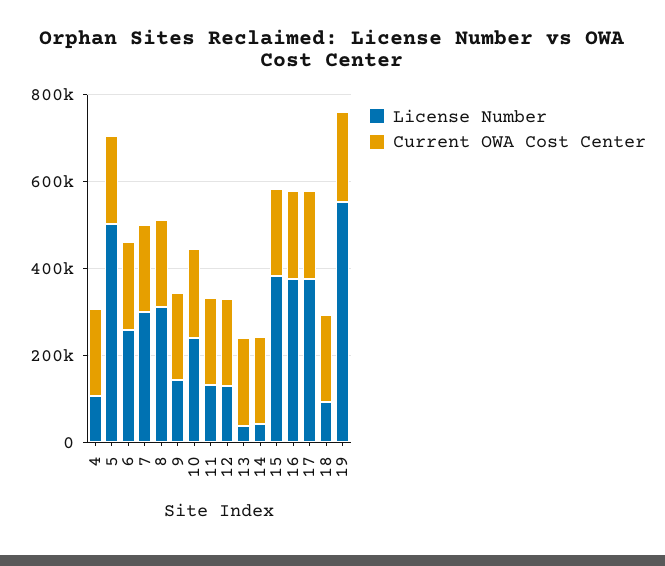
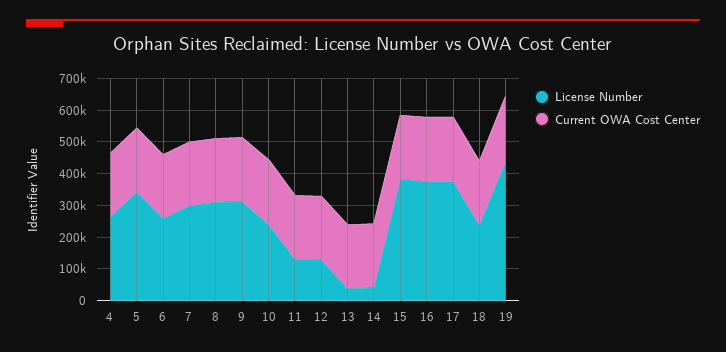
  {
    "License Number": {
-     "4": 100000,
+     "4": 250000,
-     "5": 500000,
+     "5": 350000,
      "6": 250000,
      "7": 300000,
      "8": 300000,
-     "9": 150000,
+     "9": 300000,
      "10": 250000,
      "11": 150000,
      "12": 150000,
      "13": 50000,
      "14": 50000,
      "15": 400000,
      "16": 400000,
      "17": 400000,
-     "18": 100000,
+     "18": 250000,
-     "19": 550000
+     "19": 450000
    },
    "Current OWA Cost Center": {
      "4": 200000,
      "5": 200000,
      "6": 200000,
      "7": 200000,
      "8": 200000,
      "9": 200000,
      "10": 200000,
      "11": 200000,
      "12": 200000,
      "13": 200000,
      "14": 200000,
      "15": 200000,
      "16": 200000,
      "17": 200000,
      "18": 200000,
      "19": 200000
    }
  }

